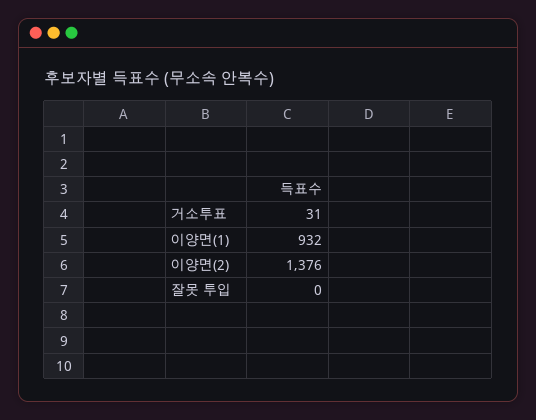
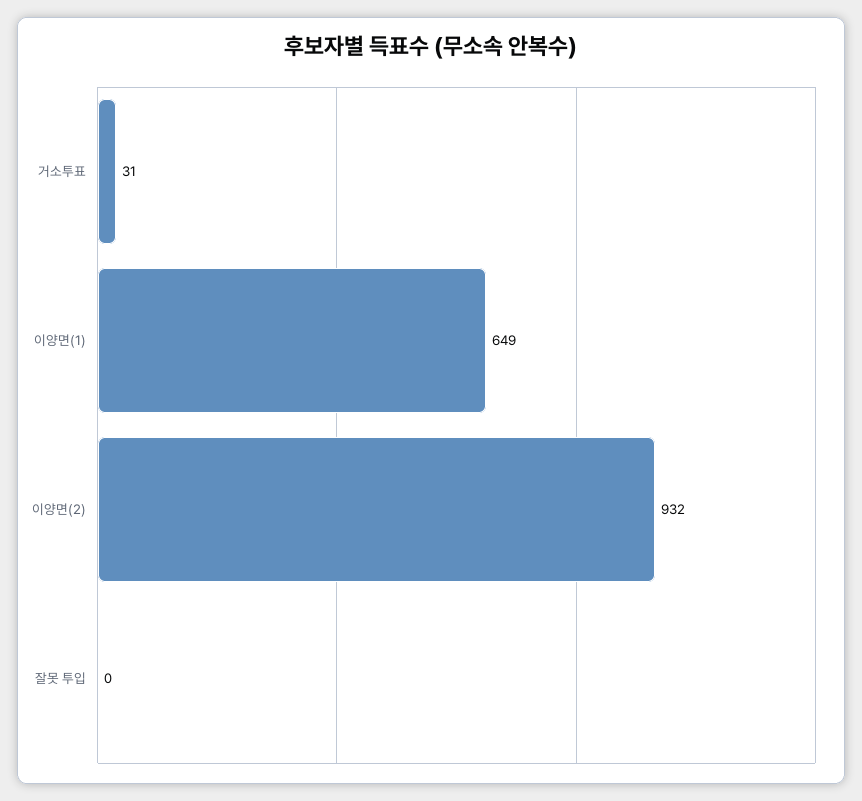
  {
    "거소투표": 31,
-   "이양면(1)": 932,
+   "이양면(1)": 649,
-   "이양면(2)": 1376,
+   "이양면(2)": 932,
    "잘못 투입": 0
  }

